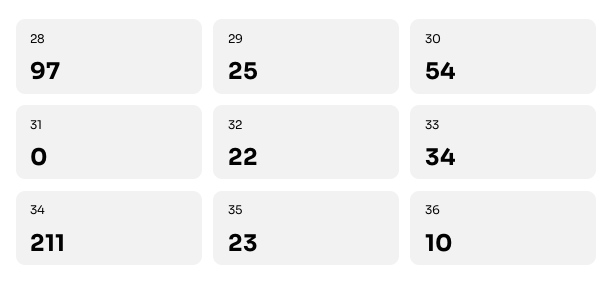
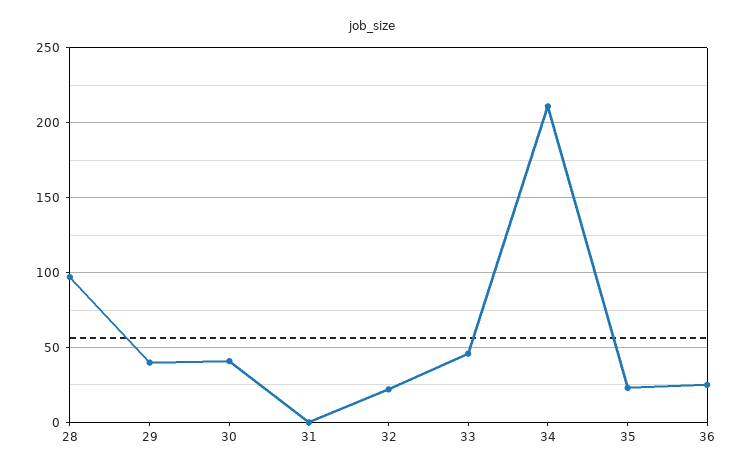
  {
    "28": 97,
-   "29": 25,
+   "29": 40,
-   "30": 54,
+   "30": 40,
    "31": 0,
    "32": 22,
-   "33": 34,
+   "33": 45,
    "34": 211,
    "35": 23,
-   "36": 10
+   "36": 25
  }

